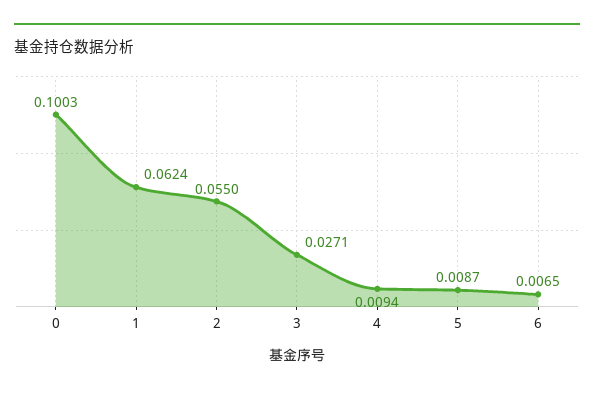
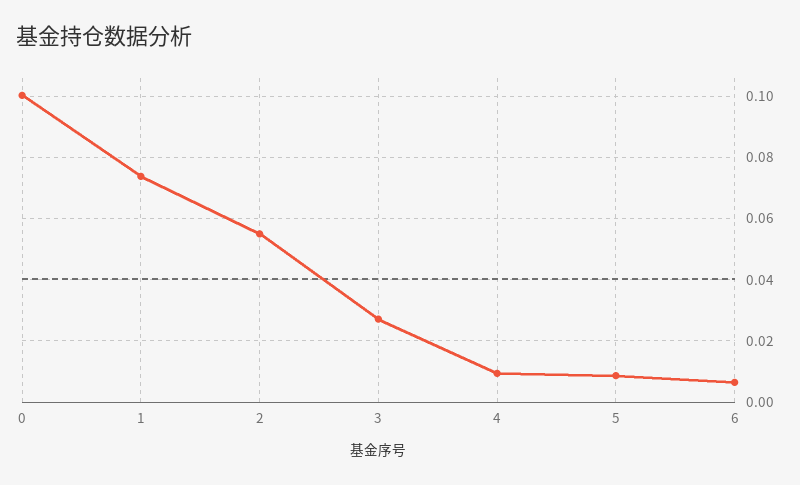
  {
    "0": 0.1003,
-   "1": 0.0624,
+   "1": 0.074,
    "2": 0.055,
    "3": 0.0271,
    "4": 0.0094,
    "5": 0.0087,
    "6": 0.0065
  }

